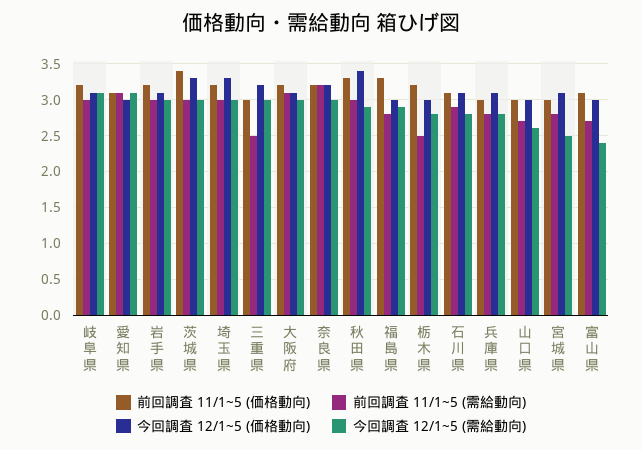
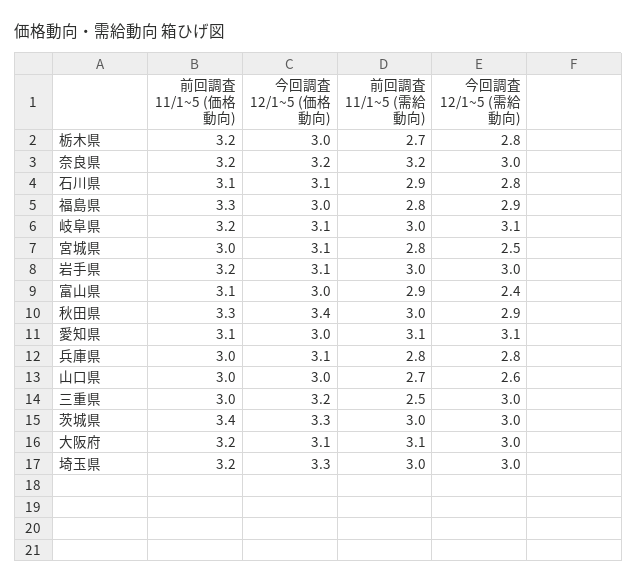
  {
    "前回調査 11/1~5 (価格動向)": {
      "岐阜県": 3.2,
      "愛知県": 3.1,
      "岩手県": 3.2,
      "茨城県": 3.4,
      "埼玉県": 3.2,
      "三重県": 3,
      "大阪府": 3.2,
      "奈良県": 3.2,
      "秋田県": 3.3,
      "福島県": 3.3,
      "栃木県": 3.2,
      "石川県": 3.1,
      "兵庫県": 3,
      "山口県": 3,
      "宮城県": 3,
      "富山県": 3.1
    },
    "前回調査 11/1~5 (需給動向)": {
      "岐阜県": 3,
      "愛知県": 3.1,
      "岩手県": 3,
      "茨城県": 3,
      "埼玉県": 3,
      "三重県": 2.5,
      "大阪府": 3.1,
      "奈良県": 3.2,
      "秋田県": 3,
      "福島県": 2.8,
-     "栃木県": 2.5,
+     "栃木県": 2.7,
      "石川県": 2.9,
      "兵庫県": 2.8,
      "山口県": 2.7,
      "宮城県": 2.8,
-     "富山県": 2.7
+     "富山県": 2.9
    },
    "今回調査 12/1~5 (価格動向)": {
      "岐阜県": 3.1,
      "愛知県": 3,
      "岩手県": 3.1,
      "茨城県": 3.3,
      "埼玉県": 3.3,
      "三重県": 3.2,
      "大阪府": 3.1,
      "奈良県": 3.2,
      "秋田県": 3.4,
      "福島県": 3,
      "栃木県": 3,
      "石川県": 3.1,
      "兵庫県": 3.1,
      "山口県": 3,
      "宮城県": 3.1,
      "富山県": 3
    },
    "今回調査 12/1~5 (需給動向)": {
      "岐阜県": 3.1,
      "愛知県": 3.1,
      "岩手県": 3,
      "茨城県": 3,
      "埼玉県": 3,
      "三重県": 3,
      "大阪府": 3,
      "奈良県": 3,
      "秋田県": 2.9,
      "福島県": 2.9,
      "栃木県": 2.8,
      "石川県": 2.8,
      "兵庫県": 2.8,
      "山口県": 2.6,
      "宮城県": 2.5,
      "富山県": 2.4
    }
  }

